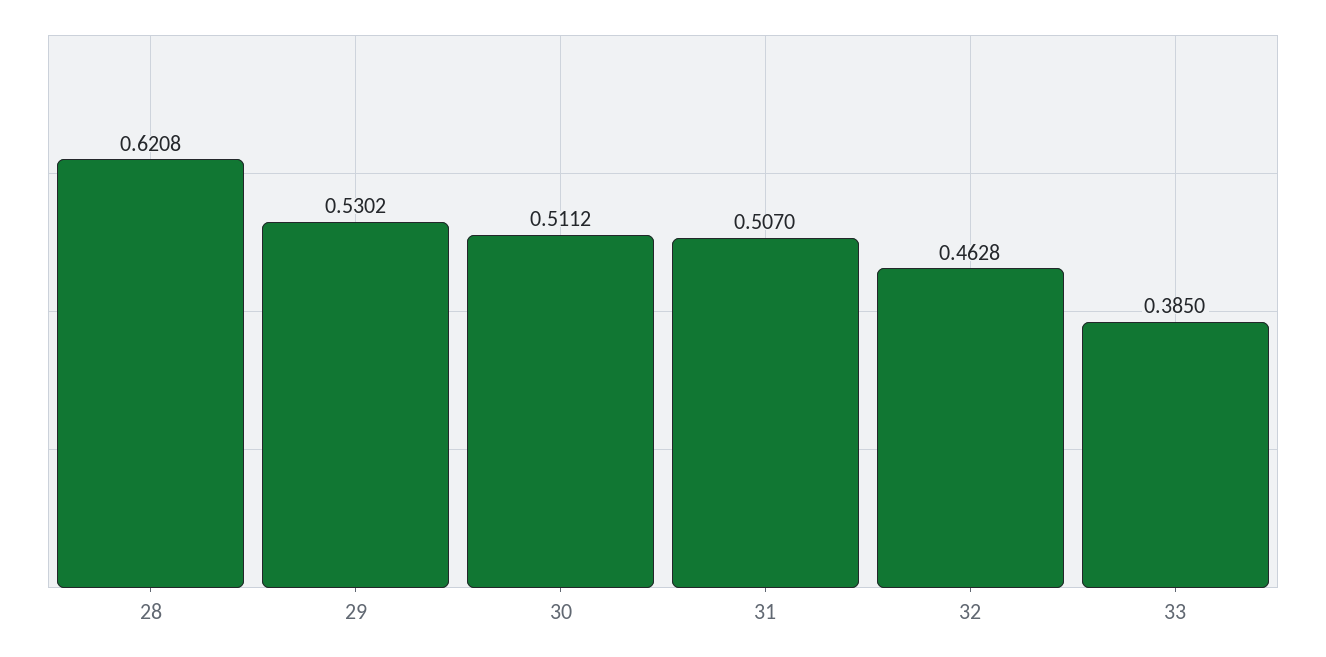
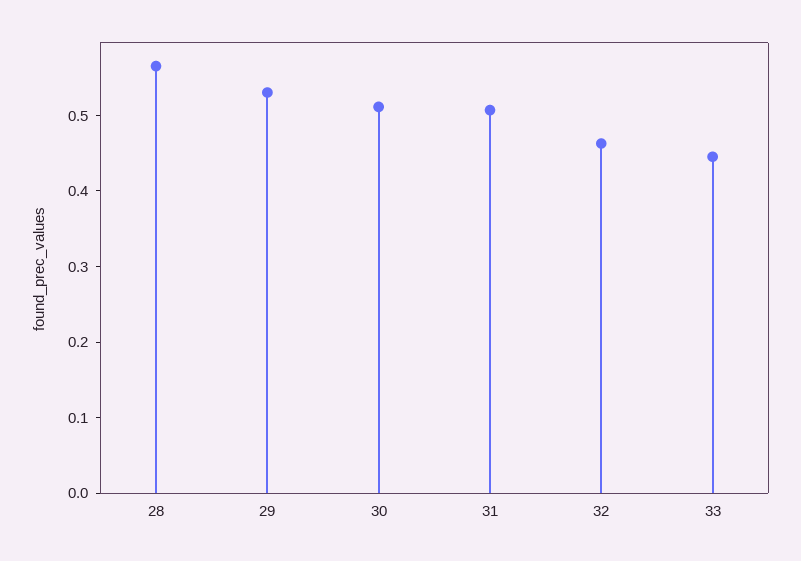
  {
-   "28": 0.6208,
+   "28": 0.56,
    "29": 0.5302,
    "30": 0.5112,
    "31": 0.507,
    "32": 0.4628,
-   "33": 0.385
+   "33": 0.44
  }

